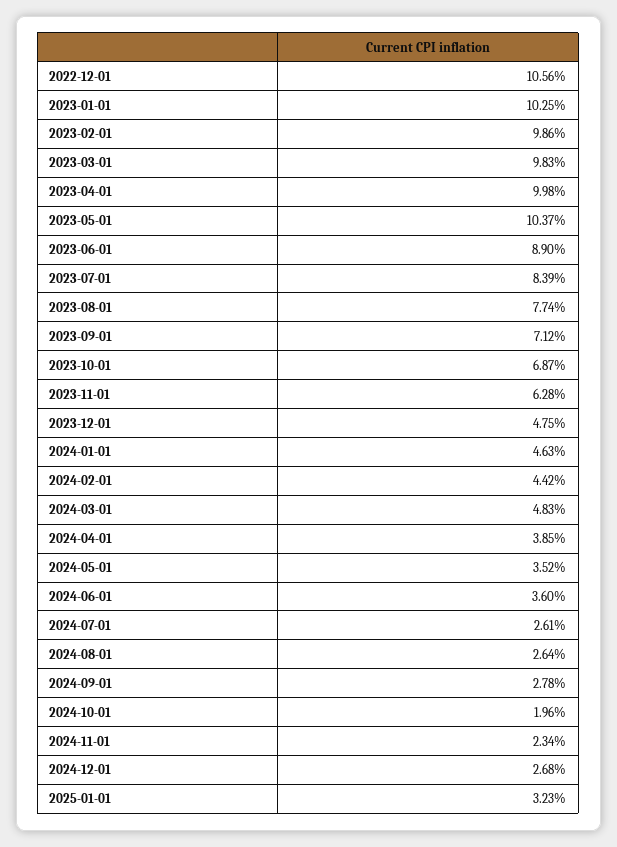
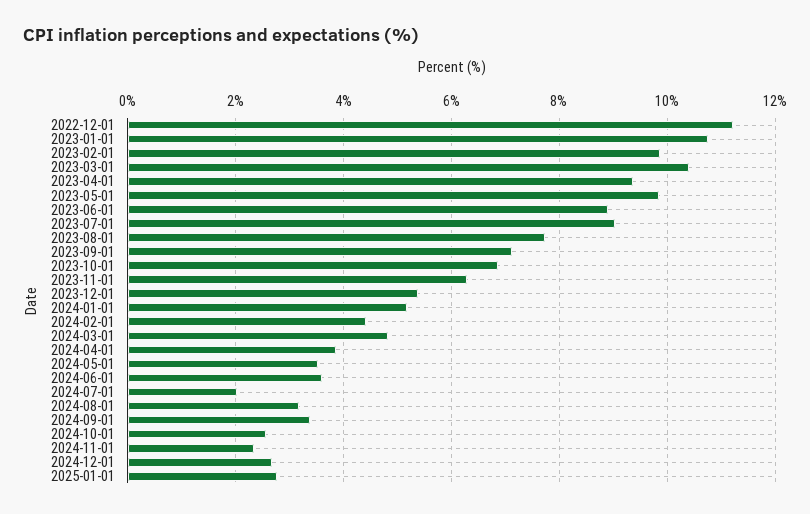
  {
-   "2022-12-01": 10.56,
+   "2022-12-01": 11.2,
-   "2023-01-01": 10.25,
+   "2023-01-01": 10.8,
    "2023-02-01": 9.86,
-   "2023-03-01": 9.83,
+   "2023-03-01": 10.4,
-   "2023-04-01": 9.98,
+   "2023-04-01": 9.4,
-   "2023-05-01": 10.37,
+   "2023-05-01": 9.8,
    "2023-06-01": 8.9,
-   "2023-07-01": 8.39,
+   "2023-07-01": 9,
    "2023-08-01": 7.74,
    "2023-09-01": 7.12,
    "2023-10-01": 6.87,
    "2023-11-01": 6.28,
-   "2023-12-01": 4.75,
+   "2023-12-01": 5.4,
-   "2024-01-01": 4.63,
+   "2024-01-01": 5.2,
    "2024-02-01": 4.42,
    "2024-03-01": 4.83,
    "2024-04-01": 3.85,
    "2024-05-01": 3.52,
    "2024-06-01": 3.6,
-   "2024-07-01": 2.61,
+   "2024-07-01": 2,
-   "2024-08-01": 2.64,
+   "2024-08-01": 3.2,
-   "2024-09-01": 2.78,
+   "2024-09-01": 3.4,
-   "2024-10-01": 1.96,
+   "2024-10-01": 2.6,
    "2024-11-01": 2.34,
    "2024-12-01": 2.68,
-   "2025-01-01": 3.23
+   "2025-01-01": 2.8
  }

